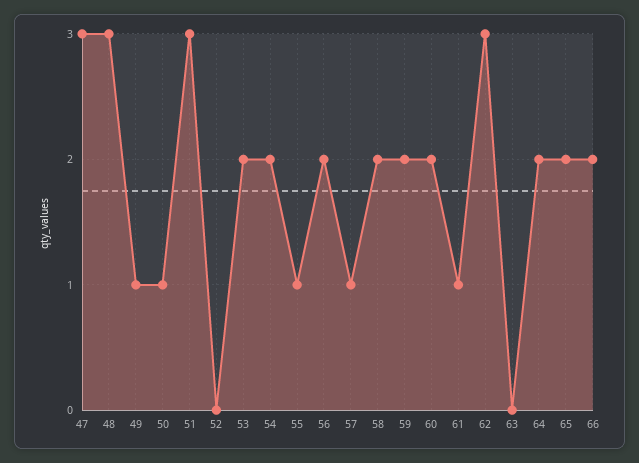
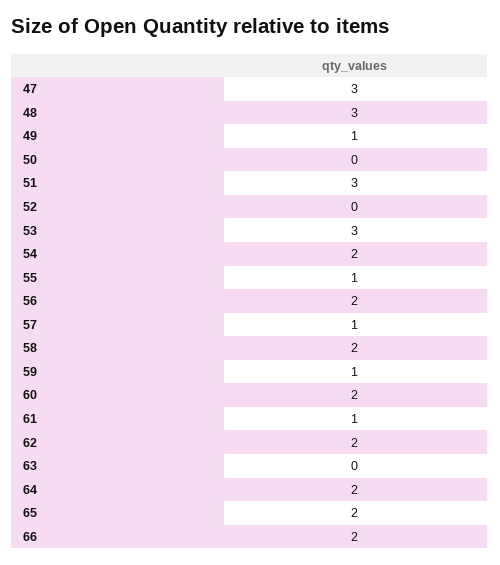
  {
    "47": 3,
    "48": 3,
    "49": 1,
-   "50": 1,
+   "50": 0,
    "51": 3,
    "52": 0,
-   "53": 2,
+   "53": 3,
    "54": 2,
    "55": 1,
    "56": 2,
    "57": 1,
    "58": 2,
-   "59": 2,
+   "59": 1,
    "60": 2,
    "61": 1,
-   "62": 3,
+   "62": 2,
    "63": 0,
    "64": 2,
    "65": 2,
    "66": 2
  }

